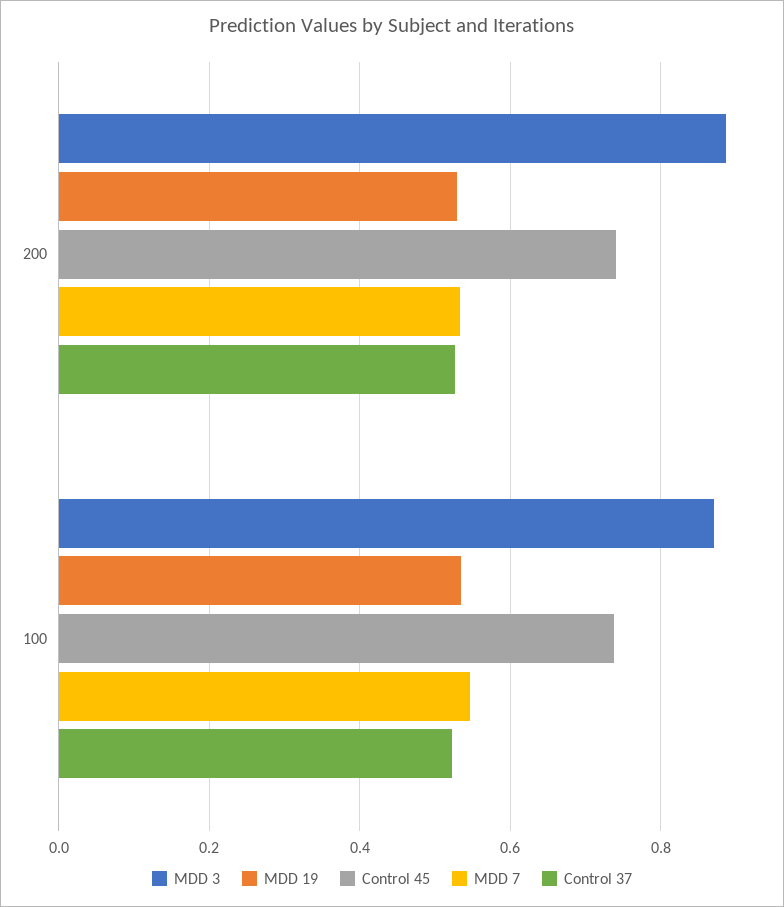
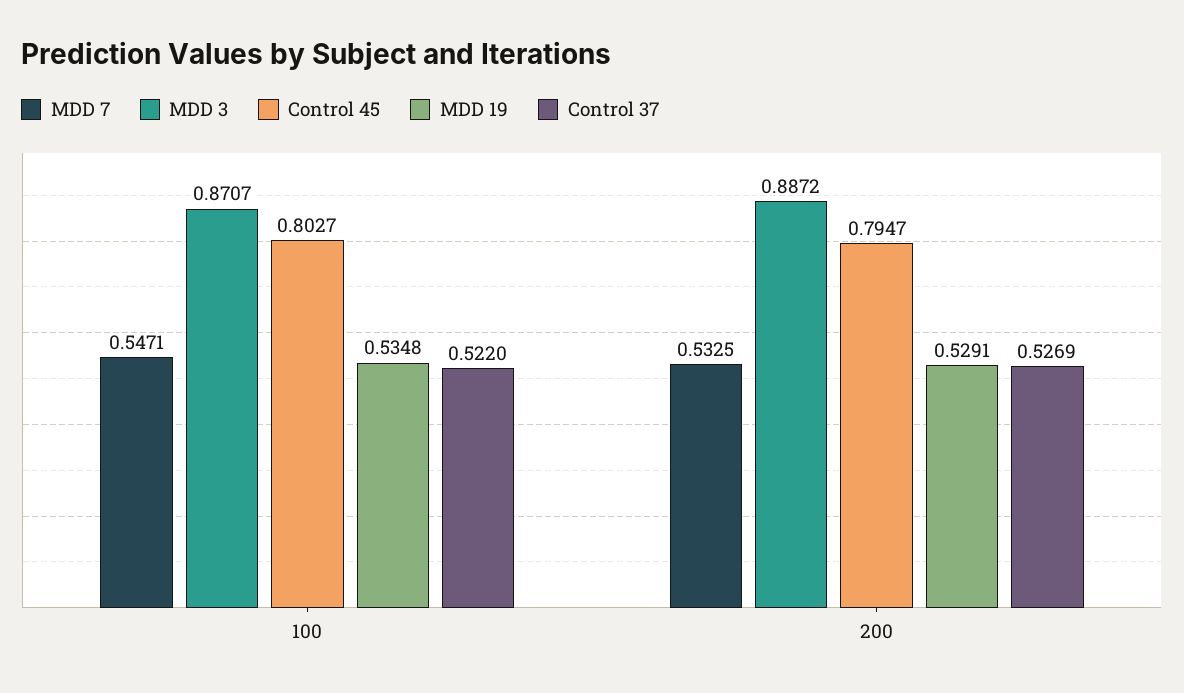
  {
    "MDD 3": {
      "200": 0.8872,
      "100": 0.8707
    },
    "MDD 19": {
      "200": 0.5291,
      "100": 0.5348
    },
    "Control 45": {
-     "200": 0.74,
+     "200": 0.7947,
-     "100": 0.74
+     "100": 0.8027
    },
    "MDD 7": {
      "200": 0.5325,
      "100": 0.5471
    },
    "Control 37": {
      "200": 0.5269,
      "100": 0.522
    }
  }

